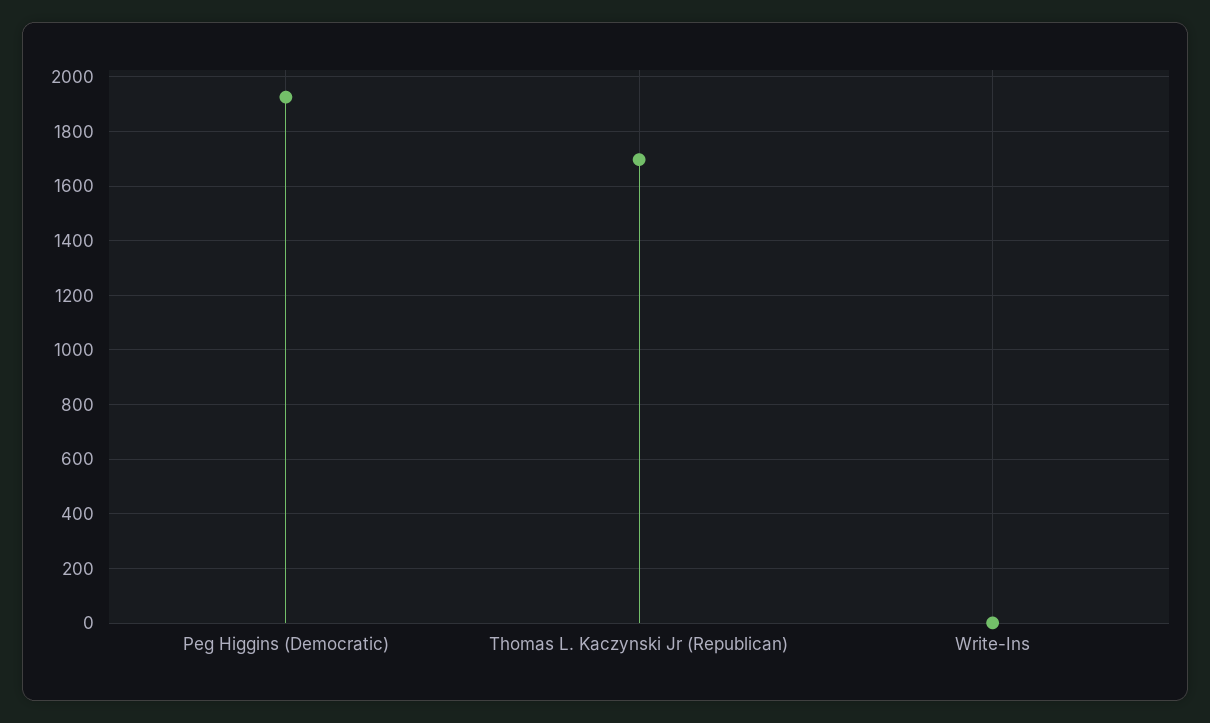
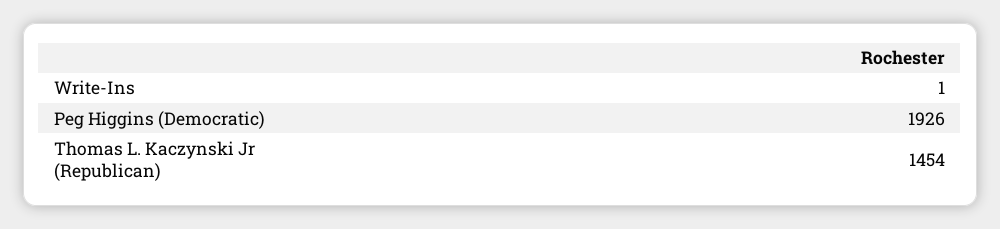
  {
    "Peg Higgins (Democratic)": 1926,
-   "Thomas L. Kaczynski Jr (Republican)": 1700,
+   "Thomas L. Kaczynski Jr (Republican)": 1454,
    "Write-Ins": 1
  }

